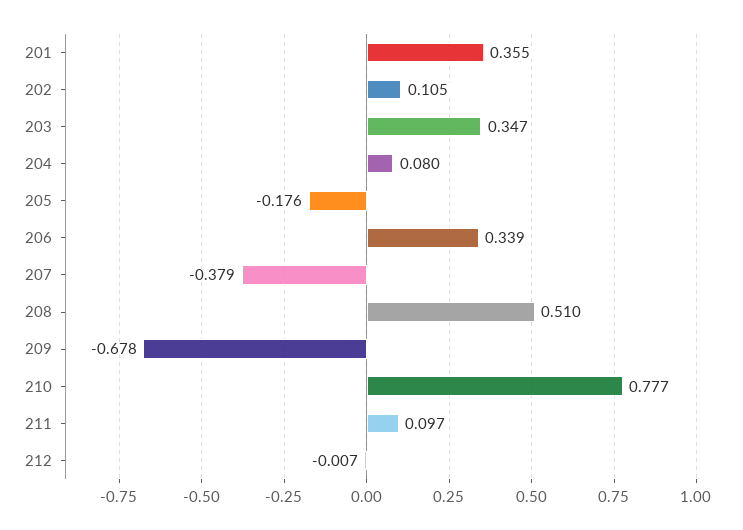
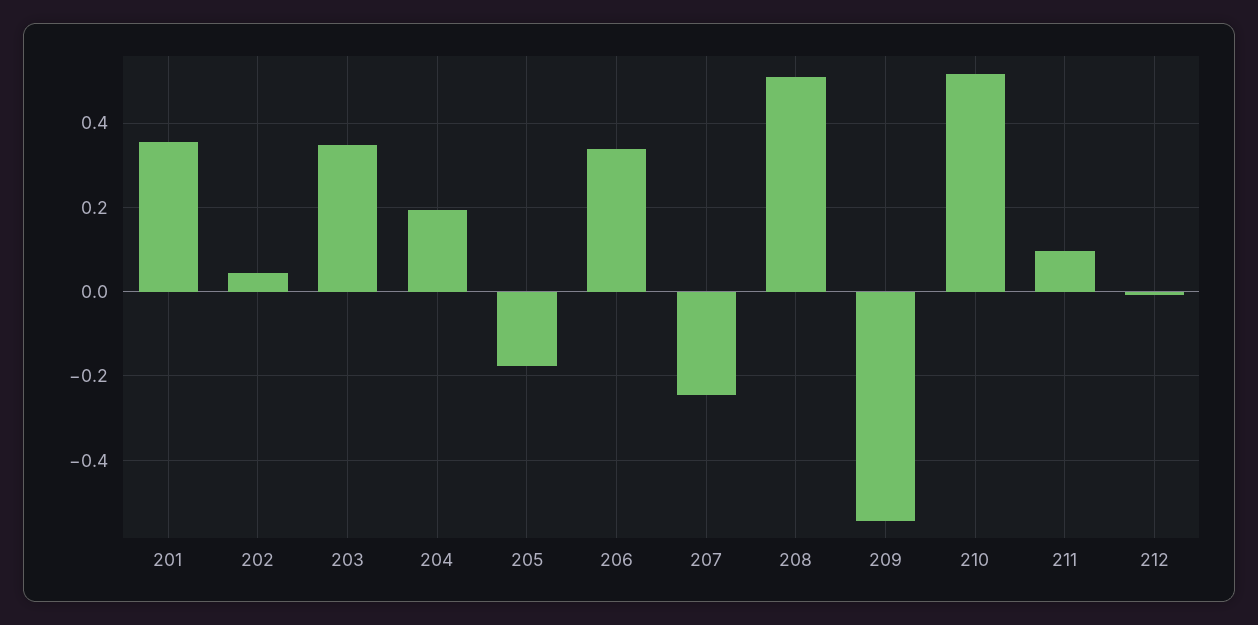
  {
    "201": 0.355,
-   "202": 0.105,
+   "202": 0.04,
    "203": 0.347,
-   "204": 0.08,
+   "204": 0.2,
    "205": -0.176,
    "206": 0.339,
-   "207": -0.379,
+   "207": -0.24,
    "208": 0.51,
-   "209": -0.678,
+   "209": -0.54,
-   "210": 0.777,
+   "210": 0.52,
    "211": 0.097,
    "212": -0.007
  }

